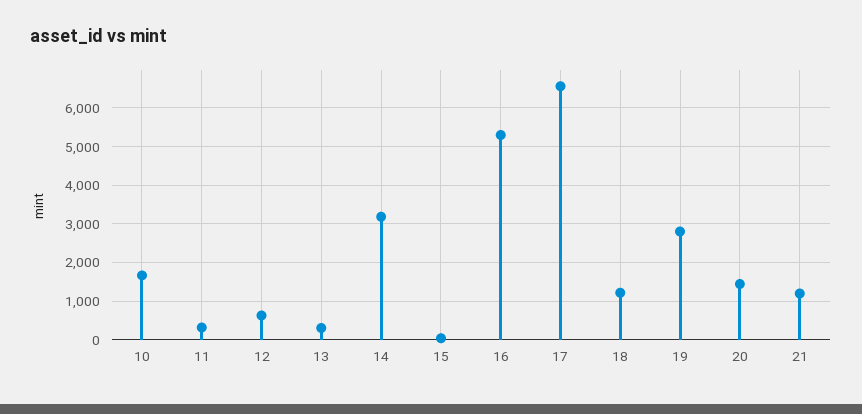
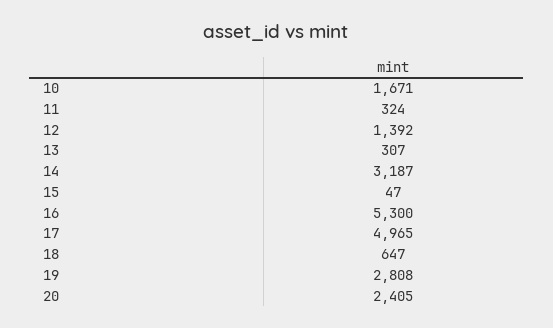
  {
    "10": 1671,
    "11": 324,
-   "12": 600,
+   "12": 1392,
    "13": 307,
    "14": 3187,
    "15": 47,
    "16": 5300,
-   "17": 6600,
+   "17": 4965,
-   "18": 1200,
+   "18": 647,
    "19": 2808,
-   "20": 1400,
+   "20": 2405
-   "21": 1200
  }

